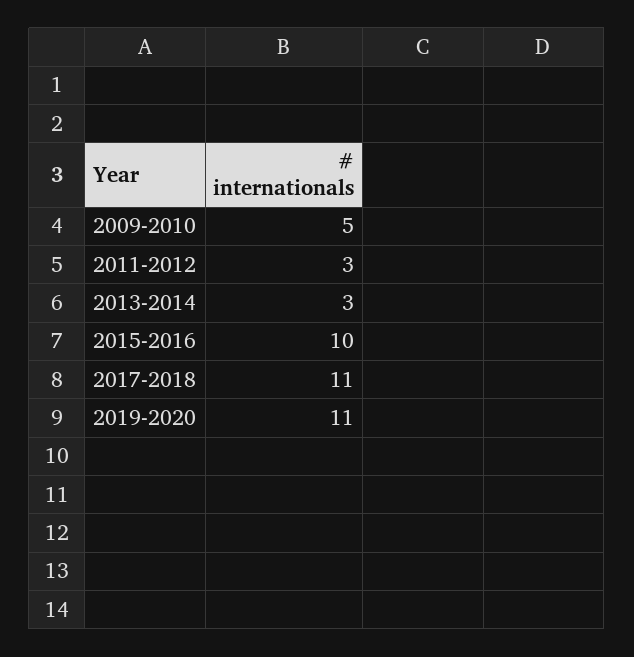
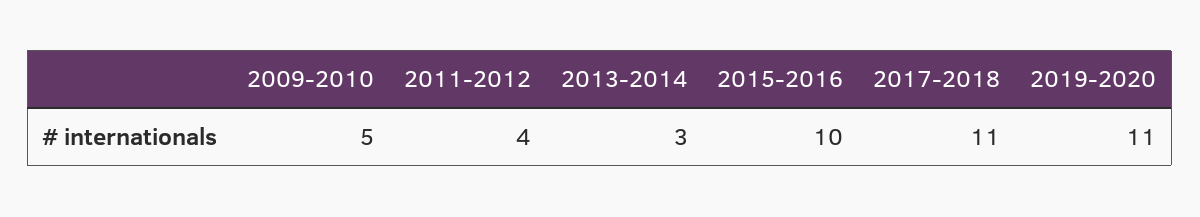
  {
    "2009-2010": 5,
-   "2011-2012": 3,
+   "2011-2012": 4,
    "2013-2014": 3,
    "2015-2016": 10,
    "2017-2018": 11,
    "2019-2020": 11
  }

